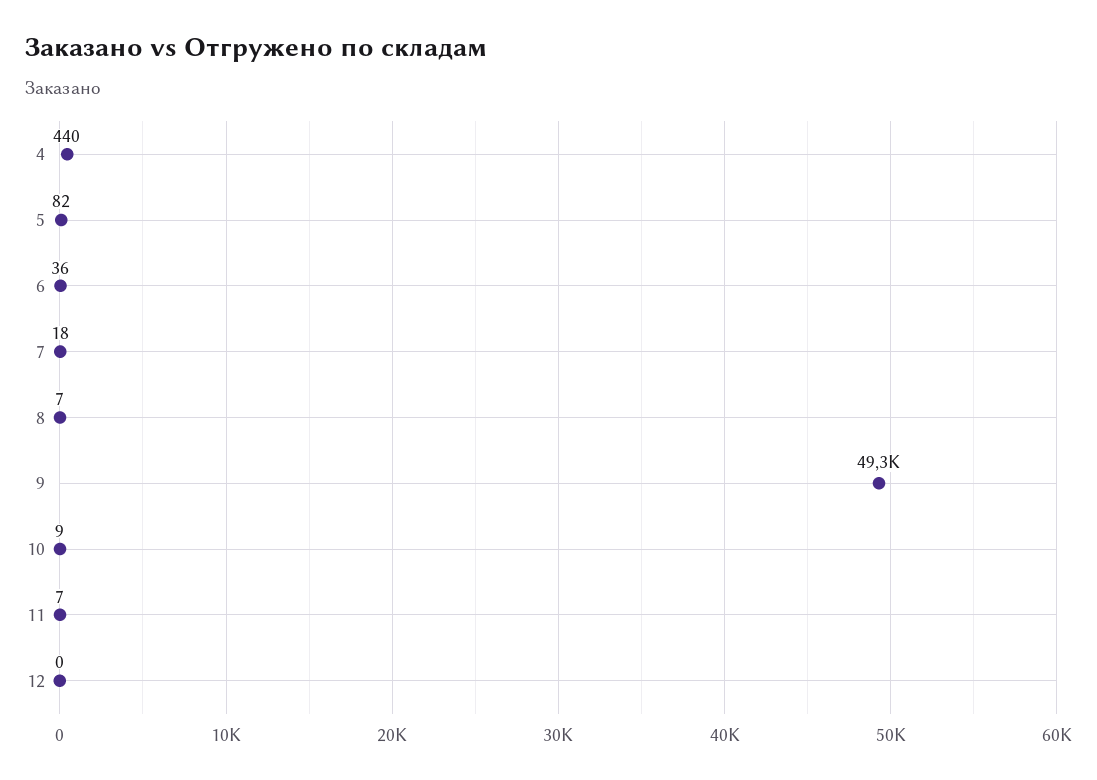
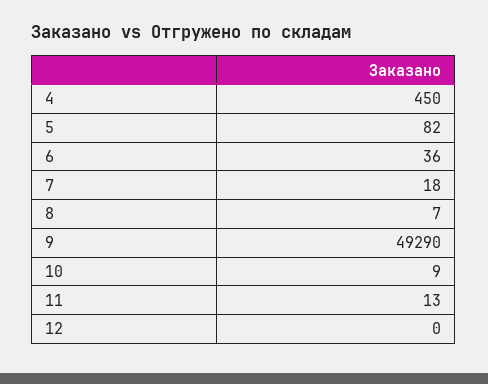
  {
-   "4": 440,
+   "4": 450,
    "5": 82,
    "6": 36,
    "7": 18,
    "8": 7,
    "9": 49290,
    "10": 9,
-   "11": 7,
+   "11": 13,
    "12": 0
  }

